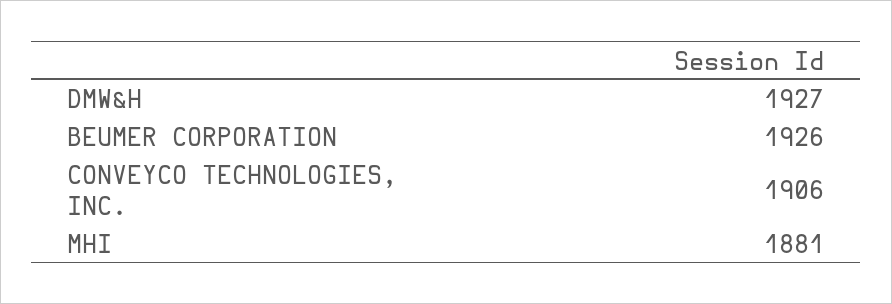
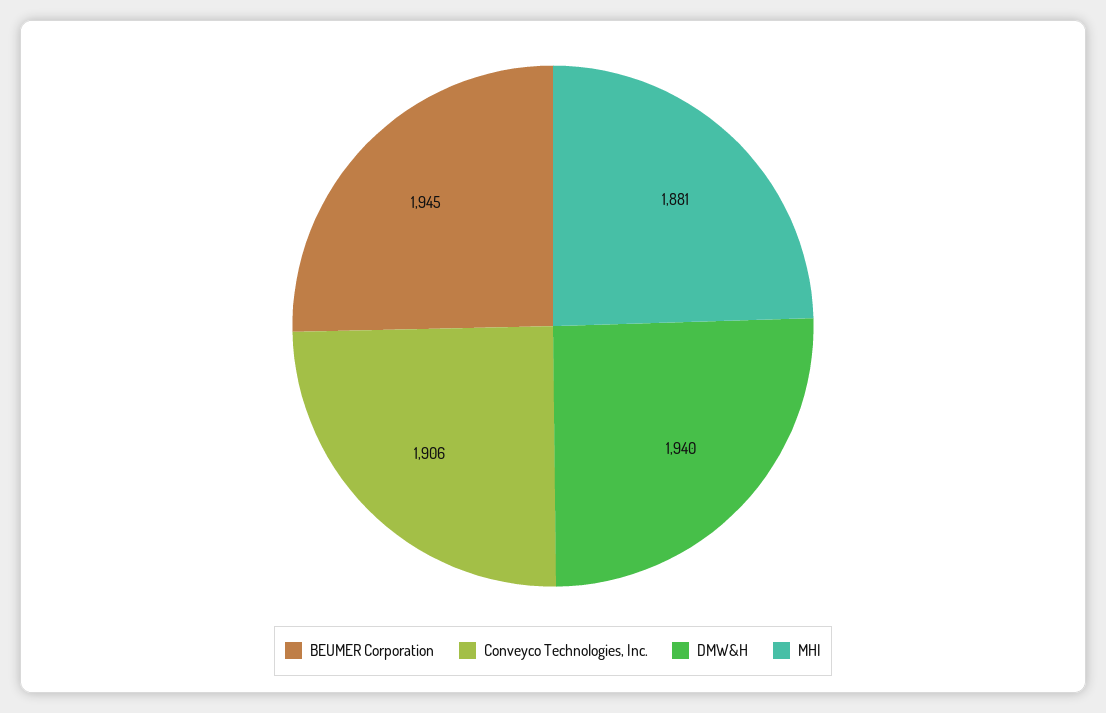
  {
-   "DMW&H": 1927,
+   "DMW&H": 1940,
-   "BEUMER CORPORATION": 1926,
+   "BEUMER CORPORATION": 1945,
    "CONVEYCO TECHNOLOGIES, INC.": 1906,
    "MHI": 1881
  }

